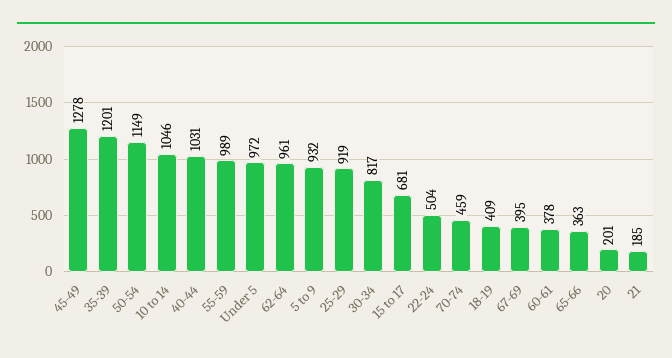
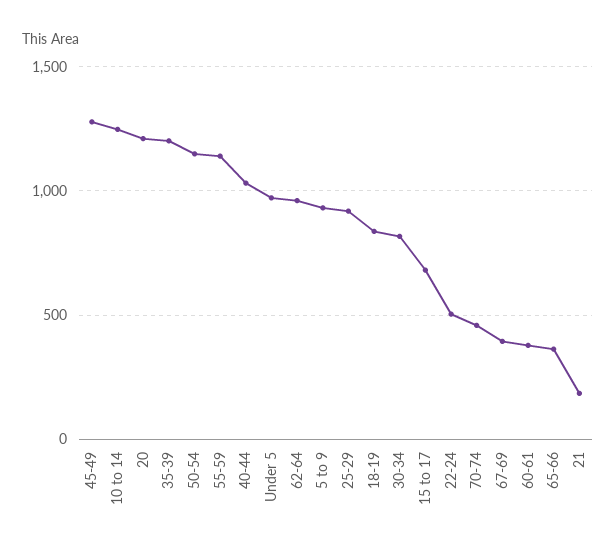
  {
    "45-49": 1278,
    "35-39": 1201,
    "50-54": 1149,
-   "10 to 14": 1046,
+   "10 to 14": 1250,
    "40-44": 1031,
-   "55-59": 989,
+   "55-59": 1150,
    "Under 5": 972,
    "62-64": 961,
    "5 to 9": 932,
    "25-29": 919,
    "30-34": 817,
    "15 to 17": 681,
    "22-24": 504,
    "70-74": 459,
-   "18-19": 409,
+   "18-19": 850,
    "67-69": 395,
    "60-61": 378,
    "65-66": 363,
-   "20": 201,
+   "20": 1200,
    "21": 185
  }

